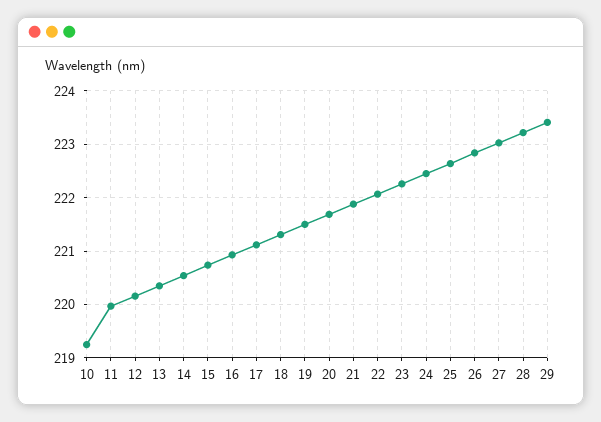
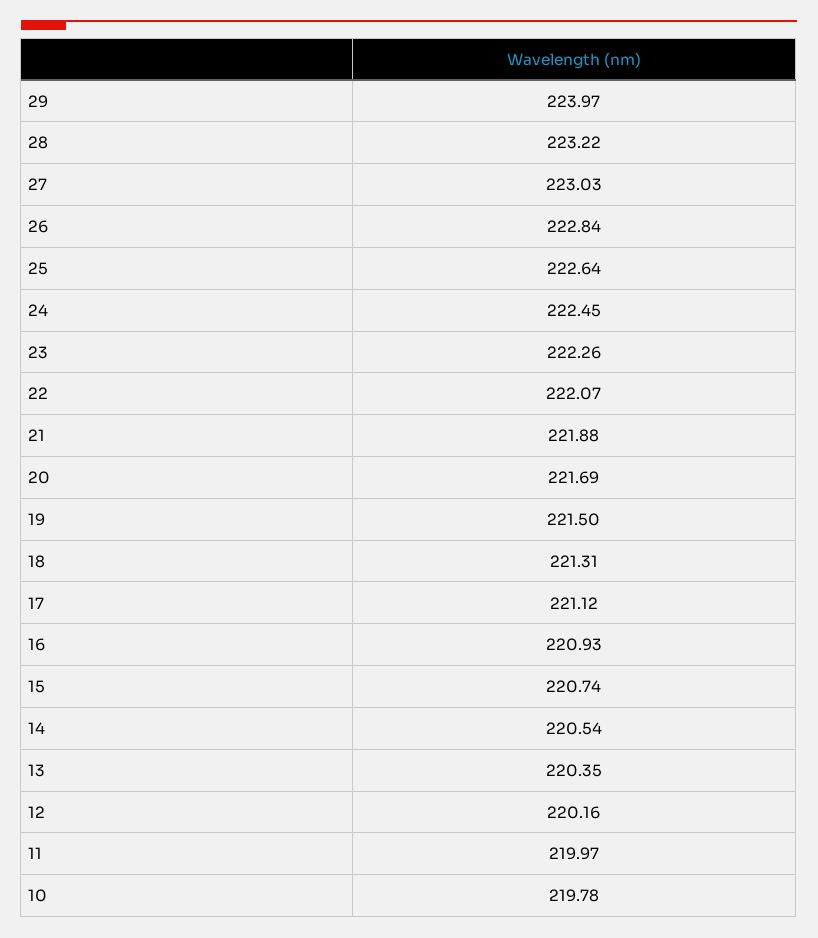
  {
-   "10": 219.2,
+   "10": 219.78,
    "11": 219.97,
    "12": 220.16,
    "13": 220.35,
    "14": 220.54,
    "15": 220.74,
    "16": 220.93,
    "17": 221.12,
    "18": 221.31,
    "19": 221.5,
    "20": 221.69,
    "21": 221.88,
    "22": 222.07,
    "23": 222.26,
    "24": 222.45,
    "25": 222.64,
    "26": 222.84,
    "27": 223.03,
    "28": 223.22,
-   "29": 223.4
+   "29": 223.97
  }

